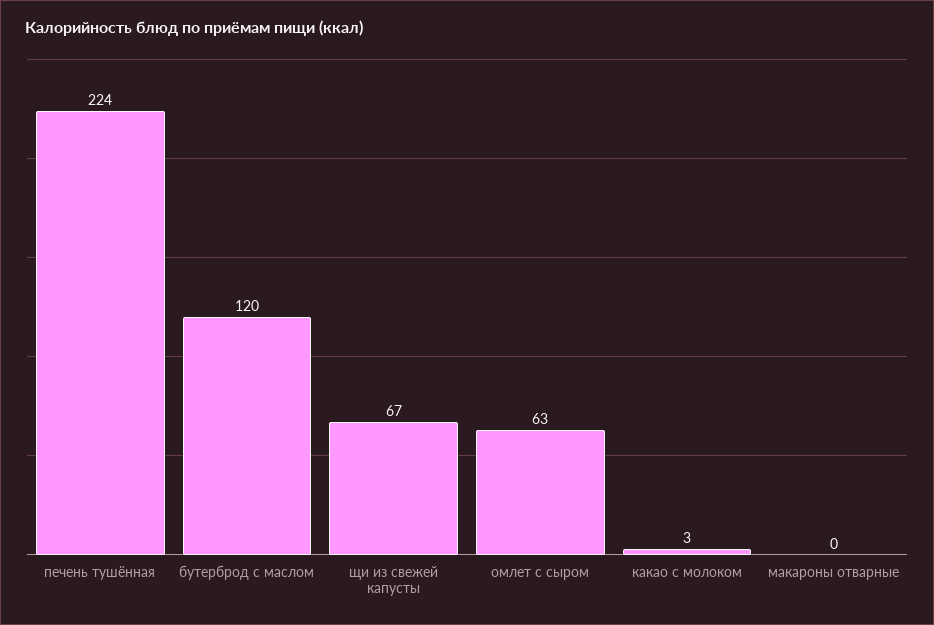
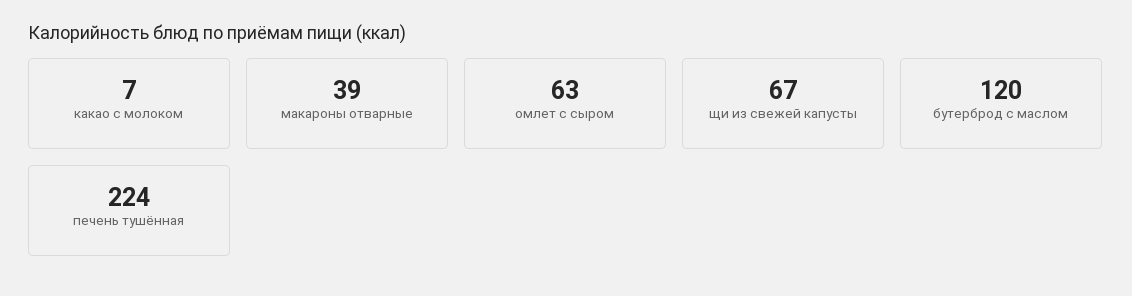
  {
    "печень тушённая": 224,
    "бутерброд с маслом": 120,
    "щи из свежей капусты": 67,
    "омлет с сыром": 63,
-   "какао с молоком": 3,
+   "какао с молоком": 7,
-   "макароны отварные": 0
+   "макароны отварные": 39
  }

